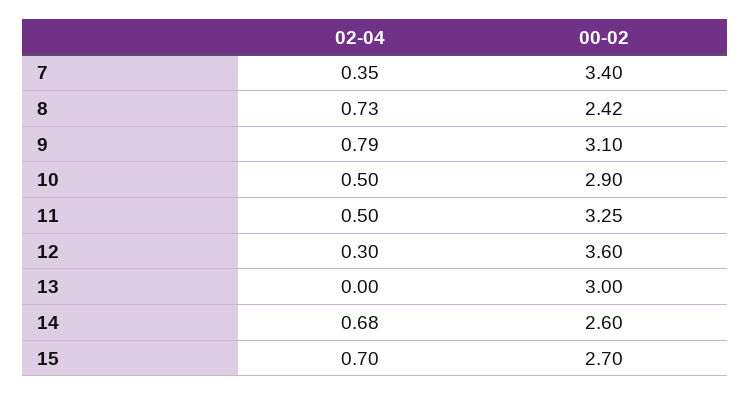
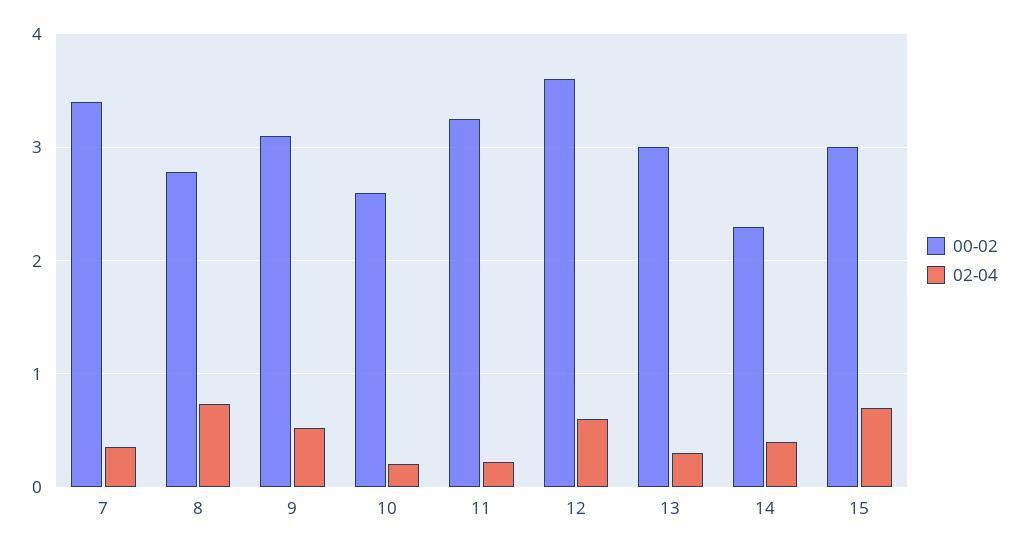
  {
    "02-04": {
      "7": 0.35,
      "8": 0.73,
-     "9": 0.79,
+     "9": 0.5,
-     "10": 0.5,
+     "10": 0.2,
-     "11": 0.5,
+     "11": 0.2,
-     "12": 0.3,
+     "12": 0.6,
-     "13": 0,
+     "13": 0.3,
-     "14": 0.68,
+     "14": 0.4,
      "15": 0.7
    },
    "00-02": {
      "7": 3.4,
-     "8": 2.42,
+     "8": 2.8,
      "9": 3.1,
-     "10": 2.9,
+     "10": 2.6,
      "11": 3.25,
      "12": 3.6,
      "13": 3,
-     "14": 2.6,
+     "14": 2.3,
-     "15": 2.7
+     "15": 3
    }
  }

